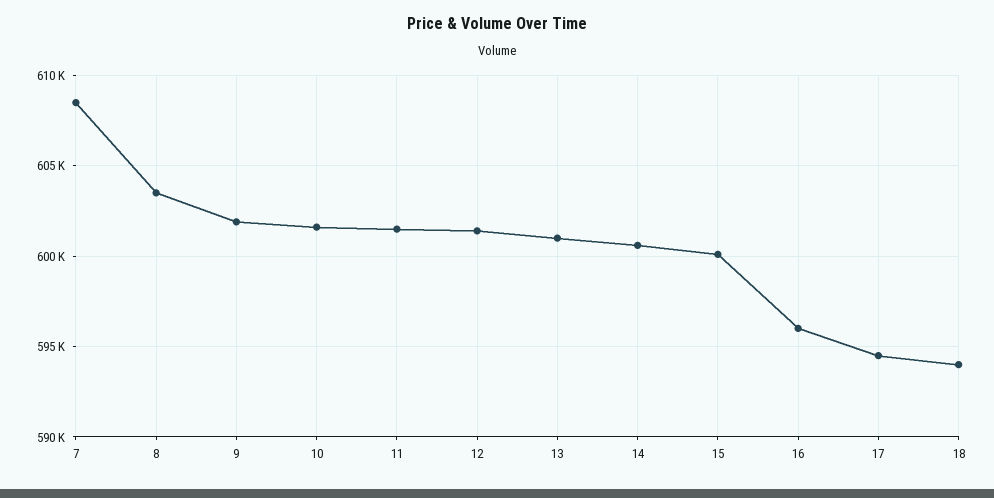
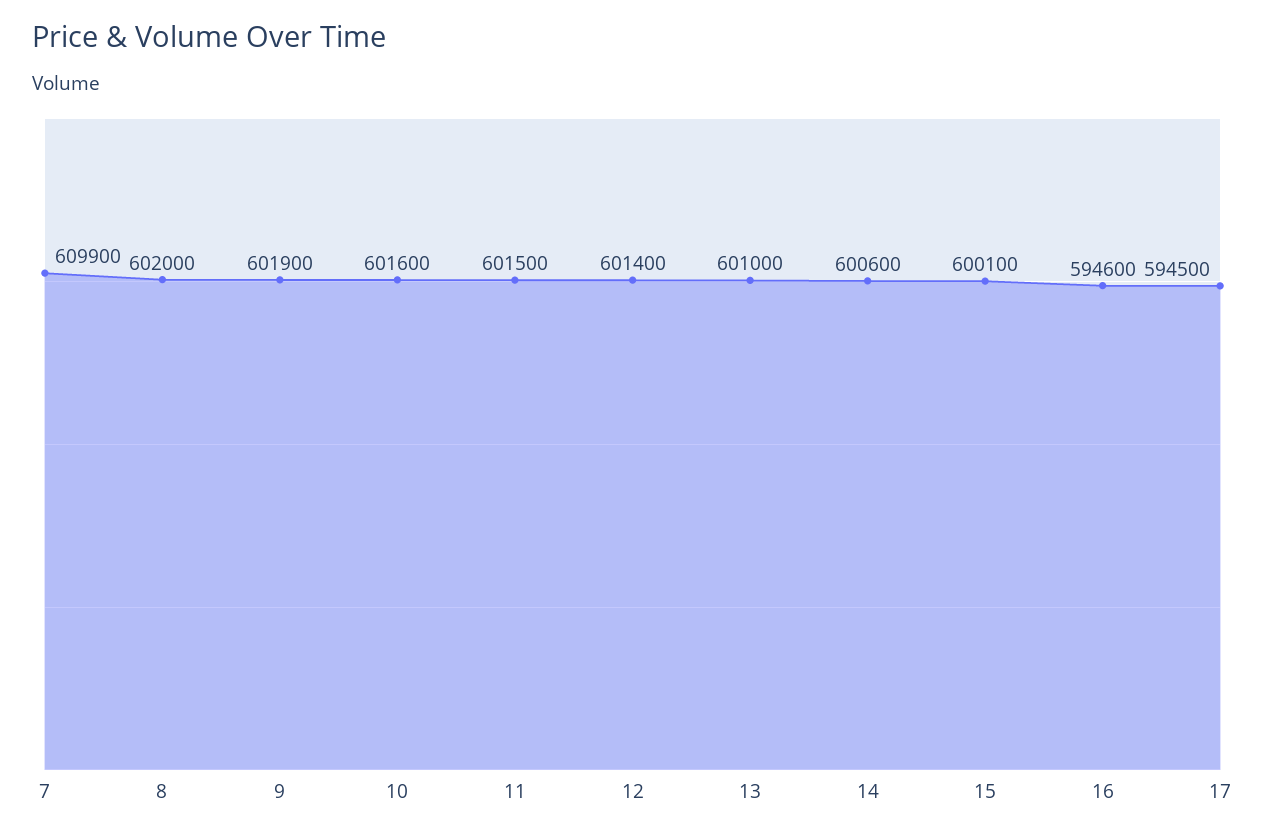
  {
-   "7": 608500,
+   "7": 609900,
-   "8": 603500,
+   "8": 602000,
    "9": 601900,
    "10": 601600,
    "11": 601500,
    "12": 601400,
    "13": 601000,
    "14": 600600,
    "15": 600100,
-   "16": 596000,
+   "16": 594600,
-   "17": 594500,
+   "17": 594500
-   "18": 594000
  }

